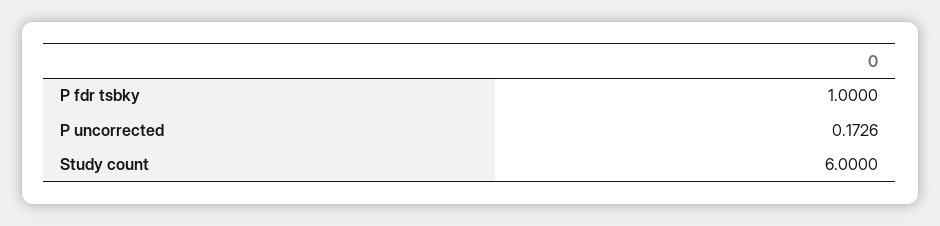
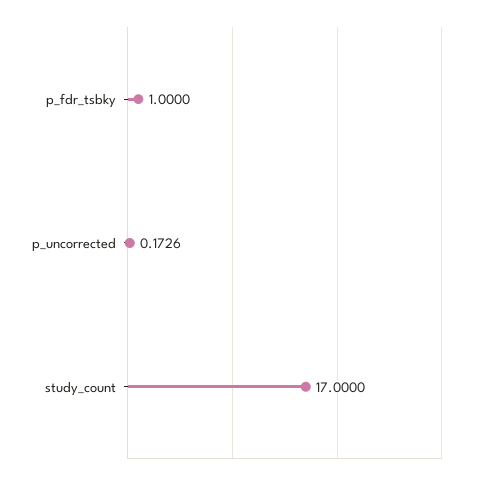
  {
    "P fdr tsbky": 1,
    "P uncorrected": 0.1726,
-   "Study count": 6
+   "Study count": 17
  }

